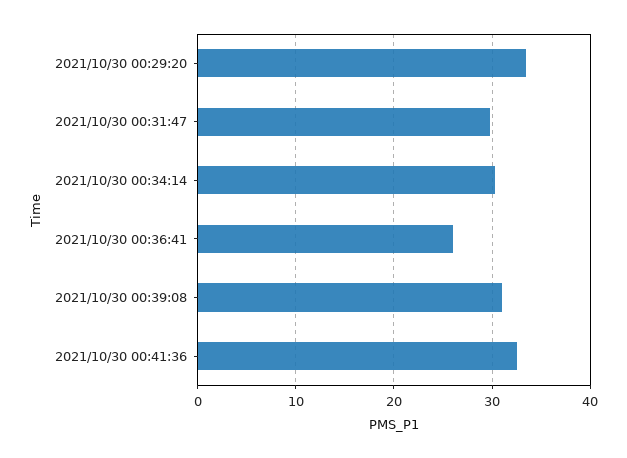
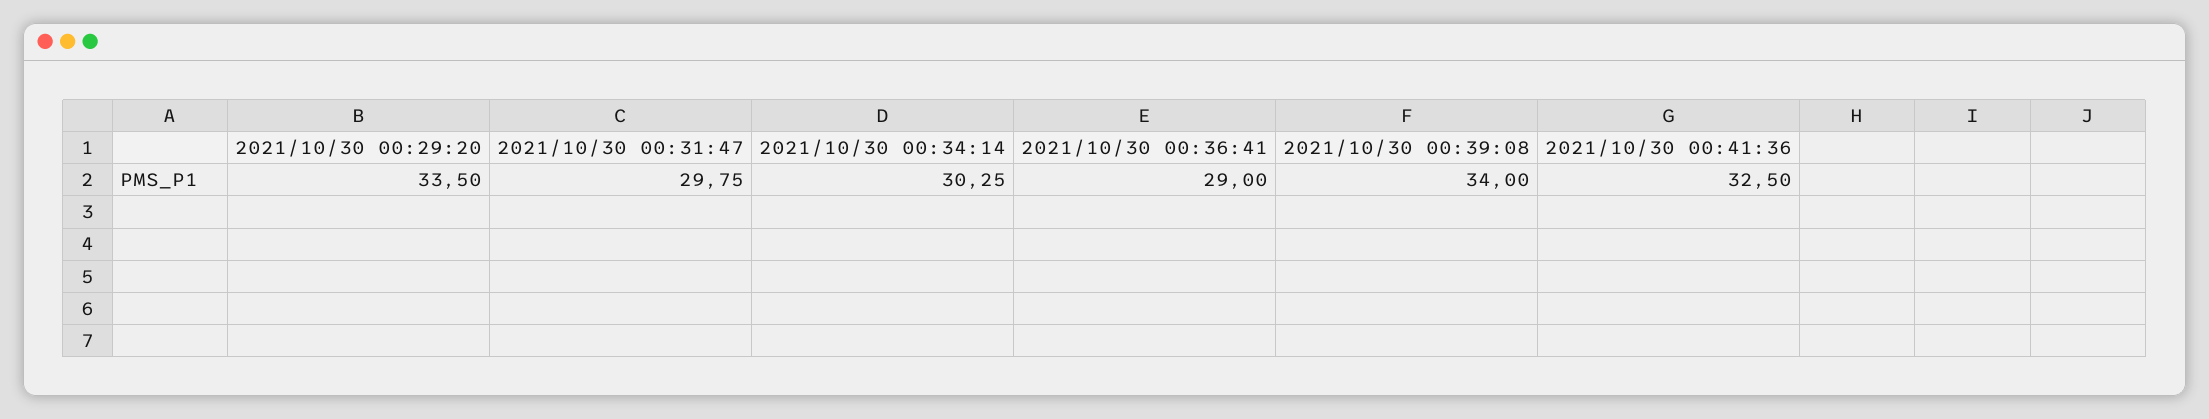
  {
    "2021/10/30 00:29:20": 33.5,
    "2021/10/30 00:31:47": 29.75,
    "2021/10/30 00:34:14": 30.25,
-   "2021/10/30 00:36:41": 26,
+   "2021/10/30 00:36:41": 29,
-   "2021/10/30 00:39:08": 31,
+   "2021/10/30 00:39:08": 34,
    "2021/10/30 00:41:36": 32.5
  }

